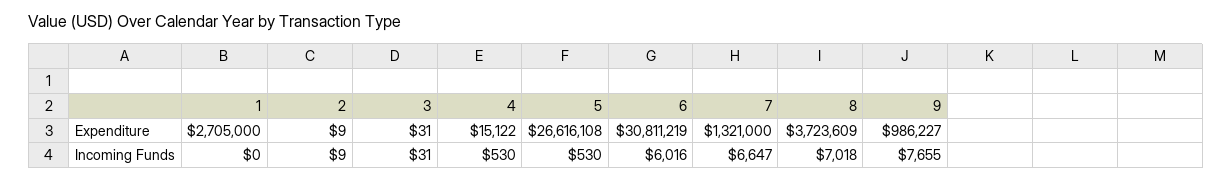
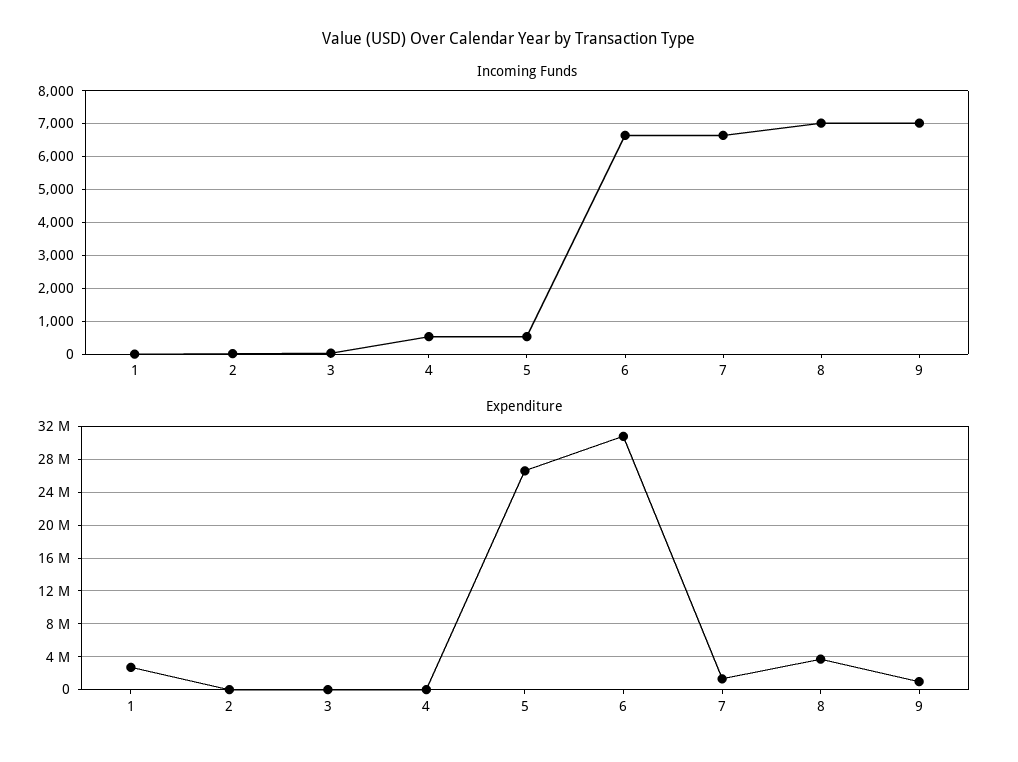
  {
    "Expenditure": {
      "1": 2705000,
      "2": 9,
      "3": 31,
      "4": 15122,
      "5": 26616108,
      "6": 30811219,
      "7": 1321000,
      "8": 3723609,
      "9": 986227
    },
    "Incoming Funds": {
      "1": 0,
      "2": 9,
      "3": 31,
      "4": 530,
      "5": 530,
-     "6": 6016,
+     "6": 6600,
      "7": 6647,
      "8": 7018,
-     "9": 7655
+     "9": 7000
    }
  }

